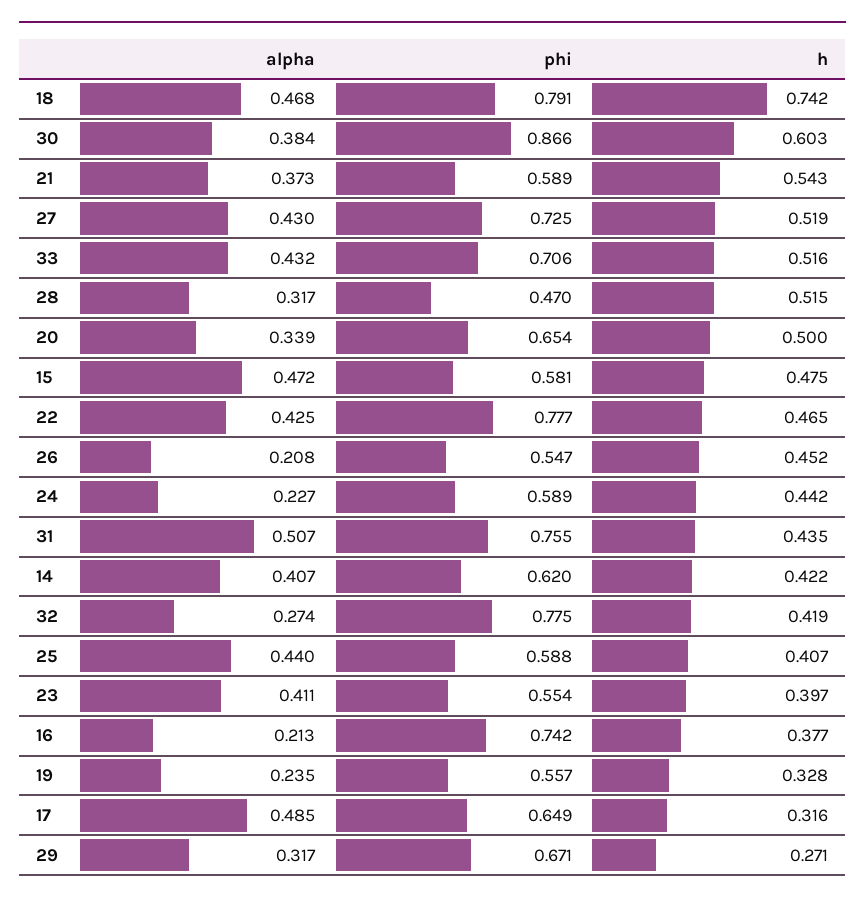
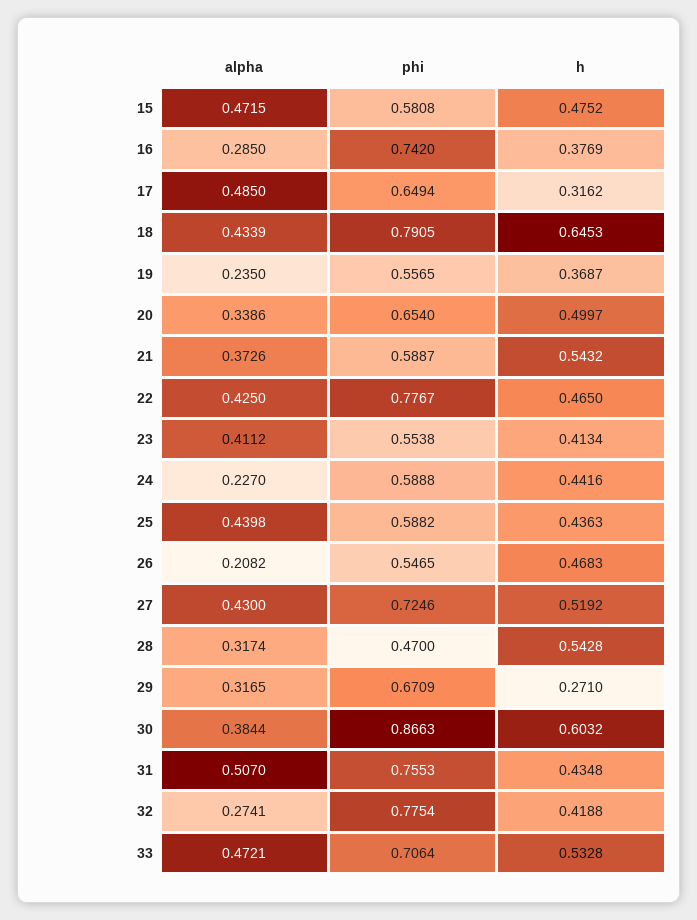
  {
    "alpha": {
-     "18": 0.468,
+     "18": 0.4339,
      "30": 0.3844,
      "21": 0.3726,
      "27": 0.43,
-     "33": 0.432,
+     "33": 0.4721,
      "28": 0.3174,
      "20": 0.3386,
      "15": 0.4715,
      "22": 0.425,
      "26": 0.2082,
      "24": 0.227,
      "31": 0.507,
-     "14": 0.407,
      "32": 0.2741,
      "25": 0.4398,
      "23": 0.4112,
-     "16": 0.213,
+     "16": 0.285,
      "19": 0.235,
      "17": 0.485,
      "29": 0.3165
    },
    "phi": {
      "18": 0.7905,
      "30": 0.8663,
      "21": 0.5887,
      "27": 0.7246,
      "33": 0.7064,
      "28": 0.47,
      "20": 0.654,
      "15": 0.5808,
      "22": 0.7767,
      "26": 0.5465,
      "24": 0.5888,
      "31": 0.7553,
-     "14": 0.62,
      "32": 0.7754,
      "25": 0.5882,
      "23": 0.5538,
      "16": 0.742,
      "19": 0.5565,
      "17": 0.6494,
      "29": 0.6709
    },
    "h": {
-     "18": 0.742,
+     "18": 0.6453,
      "30": 0.6032,
      "21": 0.5432,
      "27": 0.5192,
-     "33": 0.516,
+     "33": 0.5328,
-     "28": 0.515,
+     "28": 0.5428,
      "20": 0.4997,
      "15": 0.4752,
      "22": 0.465,
-     "26": 0.452,
+     "26": 0.4683,
      "24": 0.4416,
      "31": 0.4348,
-     "14": 0.422,
      "32": 0.4188,
-     "25": 0.407,
+     "25": 0.4363,
-     "23": 0.397,
+     "23": 0.4134,
      "16": 0.3769,
-     "19": 0.328,
+     "19": 0.3687,
      "17": 0.3162,
      "29": 0.271
    }
  }

